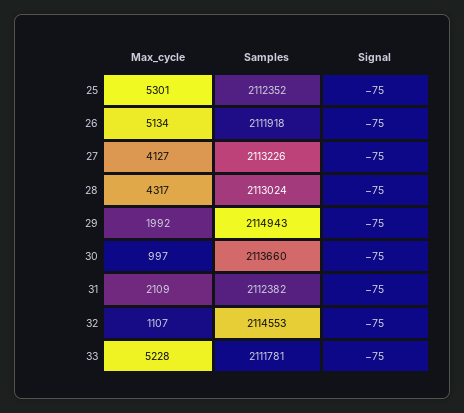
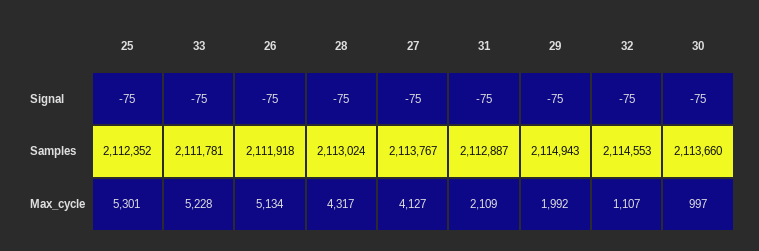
  {
    "Max_cycle": {
      "25": 5301,
      "26": 5134,
      "27": 4127,
      "28": 4317,
      "29": 1992,
      "30": 997,
      "31": 2109,
      "32": 1107,
      "33": 5228
    },
    "Samples": {
      "25": 2112352,
      "26": 2111918,
-     "27": 2113226,
+     "27": 2113767,
      "28": 2113024,
      "29": 2114943,
      "30": 2113660,
-     "31": 2112382,
+     "31": 2112887,
      "32": 2114553,
      "33": 2111781
    },
    "Signal": {
      "25": -75,
      "26": -75,
      "27": -75,
      "28": -75,
      "29": -75,
      "30": -75,
      "31": -75,
      "32": -75,
      "33": -75
    }
  }

